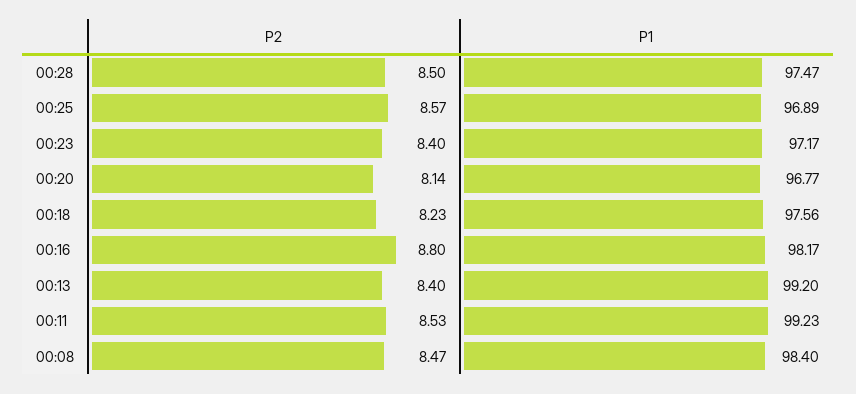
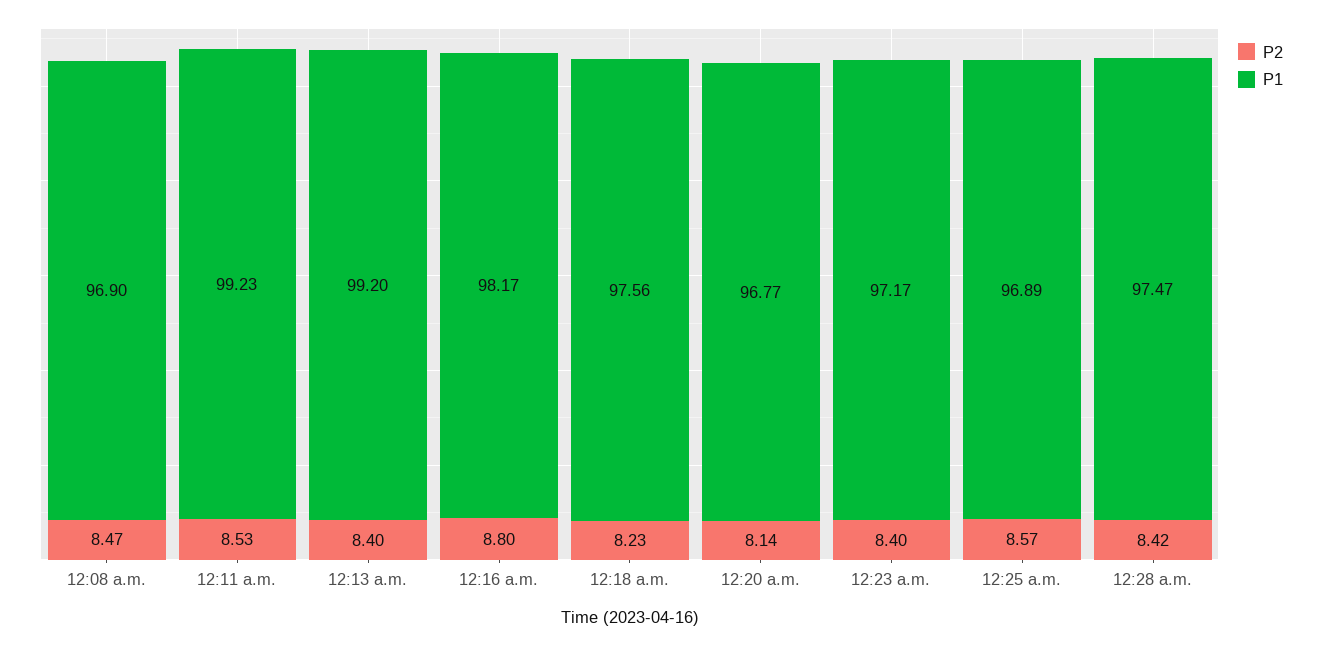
  {
    "P2": {
-     "00:28": 8.5,
+     "00:28": 8.42,
      "00:25": 8.57,
      "00:23": 8.4,
      "00:20": 8.14,
      "00:18": 8.23,
      "00:16": 8.8,
      "00:13": 8.4,
      "00:11": 8.53,
      "00:08": 8.47
    },
    "P1": {
      "00:28": 97.47,
      "00:25": 96.89,
      "00:23": 97.17,
      "00:20": 96.77,
      "00:18": 97.56,
      "00:16": 98.17,
      "00:13": 99.2,
      "00:11": 99.23,
-     "00:08": 98.4
+     "00:08": 96.9
    }
  }

